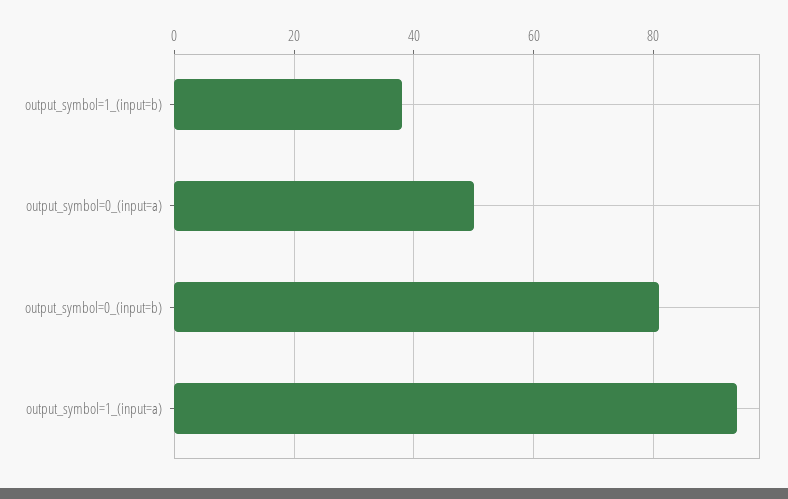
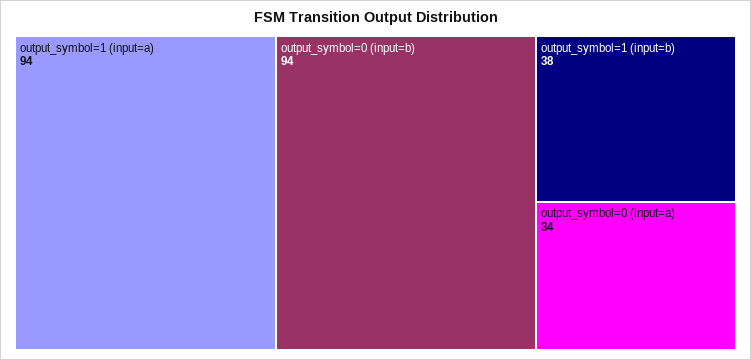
  {
    "output_symbol=1_(input=b)": 38,
-   "output_symbol=0_(input=a)": 50,
+   "output_symbol=0_(input=a)": 34,
-   "output_symbol=0_(input=b)": 80,
+   "output_symbol=0_(input=b)": 94,
    "output_symbol=1_(input=a)": 94
  }

